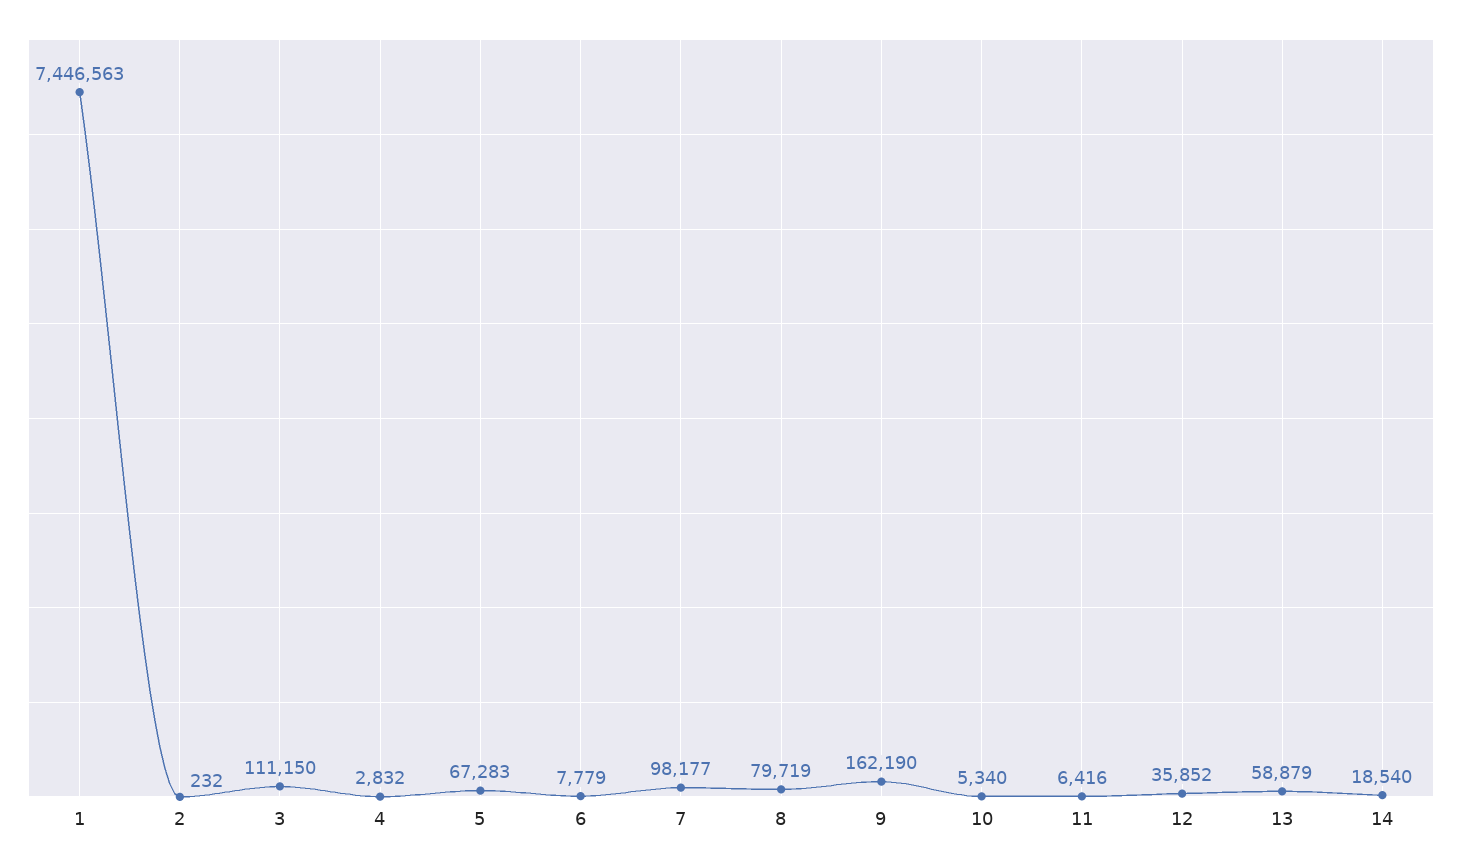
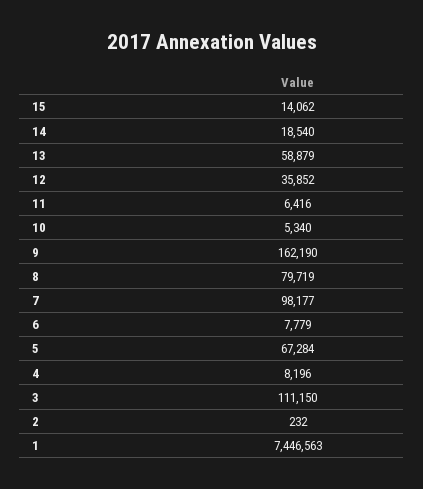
  {
    "1": 7446563,
    "2": 232,
    "3": 111150,
-   "4": 2832,
+   "4": 8196,
-   "5": 67283,
+   "5": 67284,
    "6": 7779,
    "7": 98177,
    "8": 79719,
    "9": 162190,
    "10": 5340,
    "11": 6416,
    "12": 35852,
    "13": 58879,
-   "14": 18540
+   "14": 18540,
+   "15": 14062
  }

